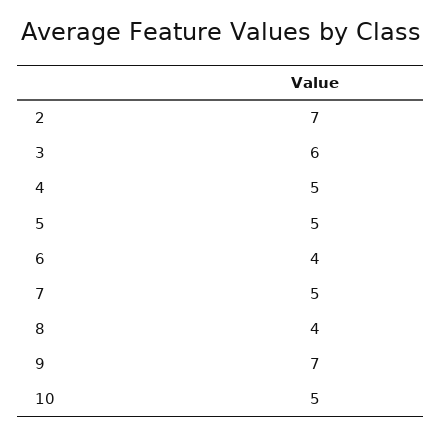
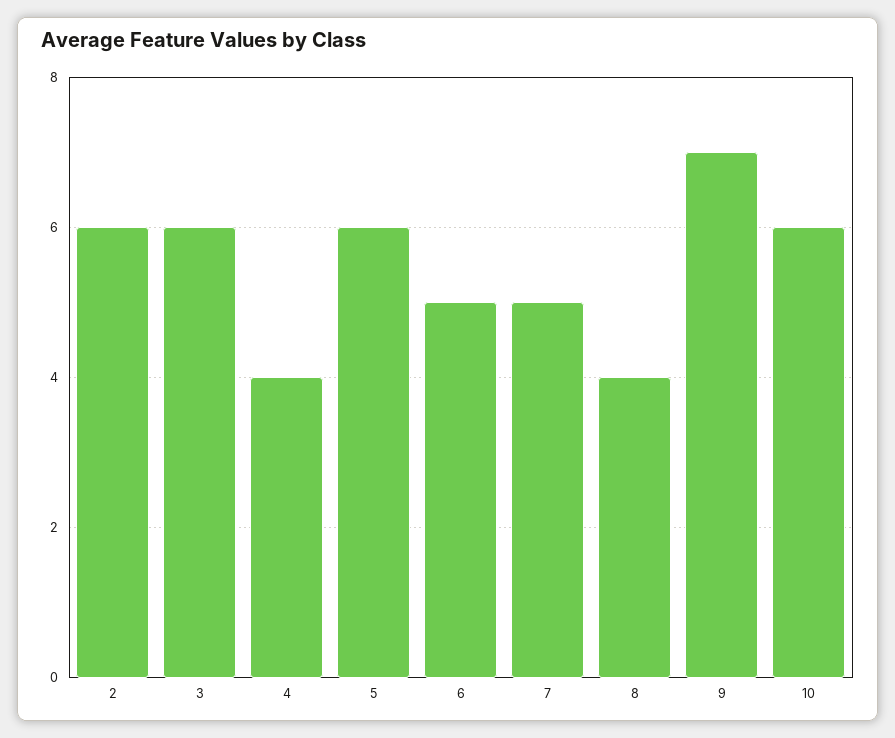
  {
-   "2": 7,
+   "2": 6,
    "3": 6,
-   "4": 5,
+   "4": 4,
-   "5": 5,
+   "5": 6,
-   "6": 4,
+   "6": 5,
    "7": 5,
    "8": 4,
    "9": 7,
-   "10": 5
+   "10": 6
  }

